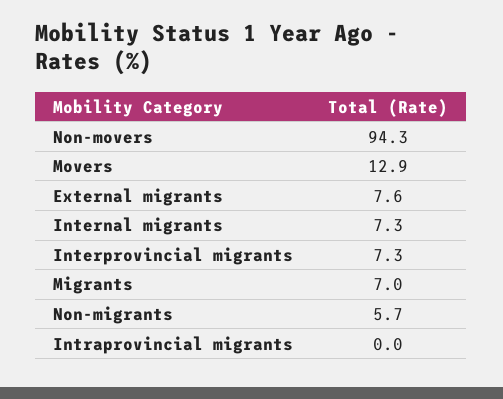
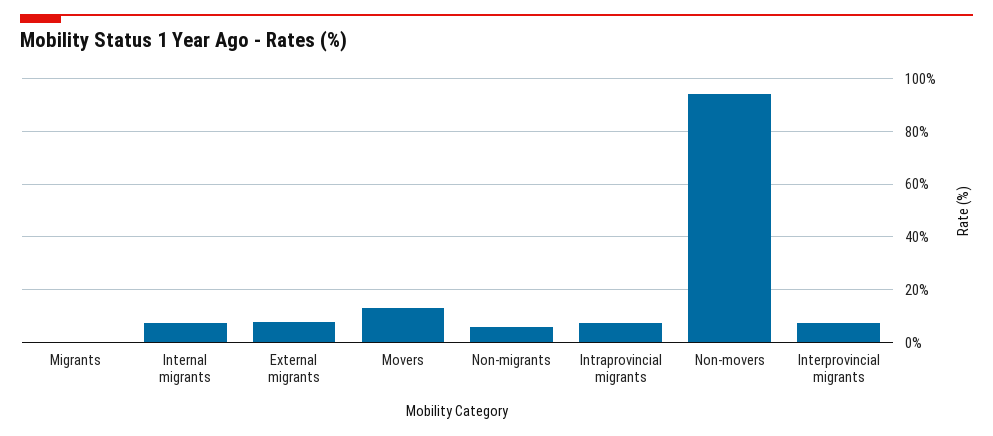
  {
    "Non-movers": 94.3,
    "Movers": 12.9,
    "External migrants": 7.6,
    "Internal migrants": 7.3,
    "Interprovincial migrants": 7.3,
-   "Migrants": 7,
+   "Migrants": 0,
    "Non-migrants": 5.7,
-   "Intraprovincial migrants": 0
+   "Intraprovincial migrants": 7.5
  }

